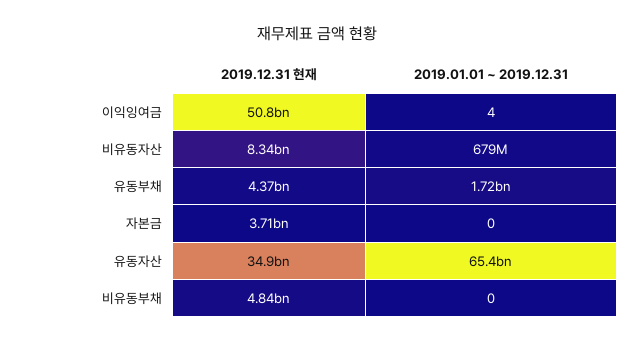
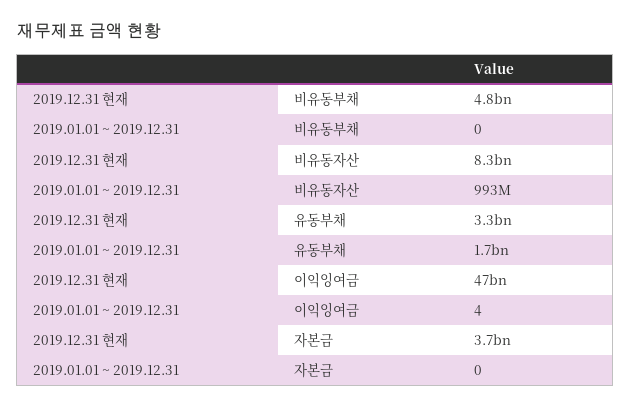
  {
    "2019.12.31 현재": {
-     "이익잉여금": 50800000000,
+     "이익잉여금": 47000000000,
      "비유동자산": 8340000000,
-     "유동부채": 4370000000,
+     "유동부채": 3300000000,
      "자본금": 3710000000,
-     "유동자산": 34900000000,
      "비유동부채": 4840000000
    },
    "2019.01.01 ~ 2019.12.31": {
      "이익잉여금": 4,
-     "비유동자산": 679000000,
+     "비유동자산": 993000000,
      "유동부채": 1720000000,
      "자본금": 0,
-     "유동자산": 65400000000,
      "비유동부채": 0
    }
  }

